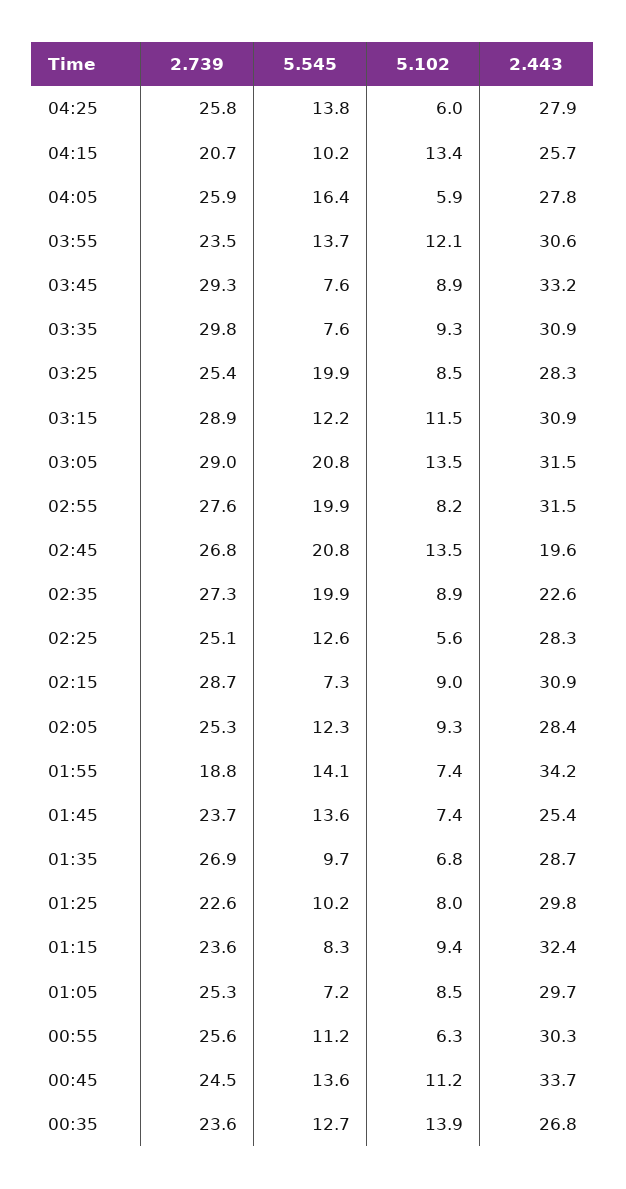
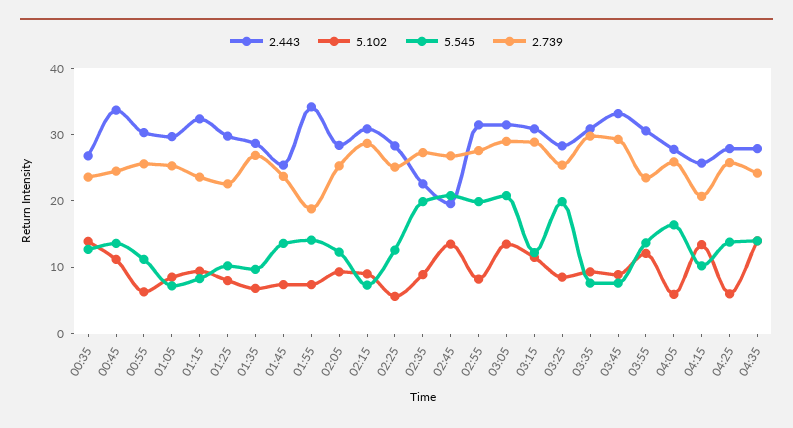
  {
    "2.739": {
      "04:25": 25.8,
      "04:15": 20.7,
      "04:05": 25.9,
      "03:55": 23.5,
      "03:45": 29.3,
      "03:35": 29.8,
      "03:25": 25.4,
      "03:15": 28.9,
      "03:05": 29,
      "02:55": 27.6,
      "02:45": 26.8,
      "02:35": 27.3,
      "02:25": 25.1,
      "02:15": 28.7,
      "02:05": 25.3,
      "01:55": 18.8,
      "01:45": 23.7,
      "01:35": 26.9,
      "01:25": 22.6,
      "01:15": 23.6,
      "01:05": 25.3,
      "00:55": 25.6,
      "00:45": 24.5,
-     "00:35": 23.6
+     "00:35": 23.6,
+     "04:35": 24
    },
    "5.545": {
      "04:25": 13.8,
      "04:15": 10.2,
      "04:05": 16.4,
      "03:55": 13.7,
      "03:45": 7.6,
      "03:35": 7.6,
      "03:25": 19.9,
      "03:15": 12.2,
      "03:05": 20.8,
      "02:55": 19.9,
      "02:45": 20.8,
      "02:35": 19.9,
      "02:25": 12.6,
      "02:15": 7.3,
      "02:05": 12.3,
      "01:55": 14.1,
      "01:45": 13.6,
      "01:35": 9.7,
      "01:25": 10.2,
      "01:15": 8.3,
      "01:05": 7.2,
      "00:55": 11.2,
      "00:45": 13.6,
-     "00:35": 12.7
+     "00:35": 12.7,
+     "04:35": 14
    },
    "5.102": {
      "04:25": 6,
      "04:15": 13.4,
      "04:05": 5.9,
      "03:55": 12.1,
      "03:45": 8.9,
      "03:35": 9.3,
      "03:25": 8.5,
      "03:15": 11.5,
      "03:05": 13.5,
      "02:55": 8.2,
      "02:45": 13.5,
      "02:35": 8.9,
      "02:25": 5.6,
      "02:15": 9,
      "02:05": 9.3,
      "01:55": 7.4,
      "01:45": 7.4,
      "01:35": 6.8,
      "01:25": 8,
      "01:15": 9.4,
      "01:05": 8.5,
      "00:55": 6.3,
      "00:45": 11.2,
-     "00:35": 13.9
+     "00:35": 13.9,
+     "04:35": 14
    },
    "2.443": {
      "04:25": 27.9,
      "04:15": 25.7,
      "04:05": 27.8,
      "03:55": 30.6,
      "03:45": 33.2,
      "03:35": 30.9,
      "03:25": 28.3,
      "03:15": 30.9,
      "03:05": 31.5,
      "02:55": 31.5,
      "02:45": 19.6,
      "02:35": 22.6,
      "02:25": 28.3,
      "02:15": 30.9,
      "02:05": 28.4,
      "01:55": 34.2,
      "01:45": 25.4,
      "01:35": 28.7,
      "01:25": 29.8,
      "01:15": 32.4,
      "01:05": 29.7,
      "00:55": 30.3,
      "00:45": 33.7,
-     "00:35": 26.8
+     "00:35": 26.8,
+     "04:35": 28
    }
  }

